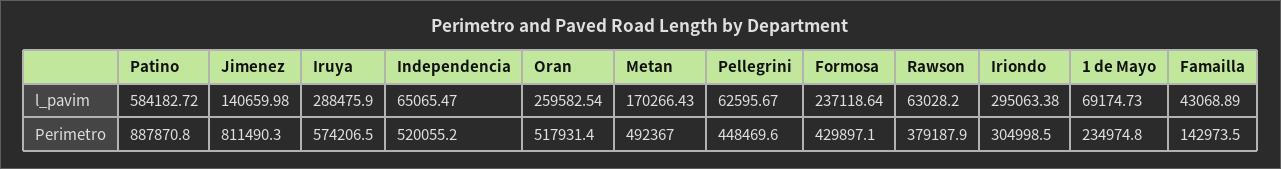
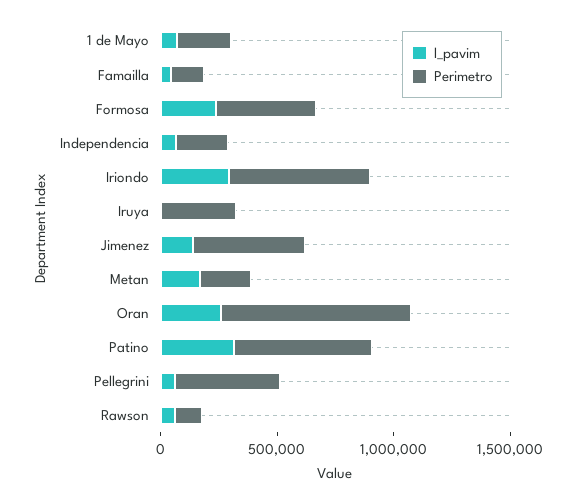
  {
    "l_pavim": {
-     "Patino": 584182.72,
+     "Patino": 300000,
      "Jimenez": 140659.98,
-     "Iruya": 288475.9,
+     "Iruya": 0,
      "Independencia": 65065.47,
      "Oran": 259582.54,
      "Metan": 170266.43,
      "Pellegrini": 62595.67,
      "Formosa": 237118.64,
      "Rawson": 63028.2,
      "Iriondo": 295063.38,
      "1 de Mayo": 69174.73,
      "Famailla": 43068.89
    },
    "Perimetro": {
-     "Patino": 887870.8,
+     "Patino": 600000,
-     "Jimenez": 811490.3,
+     "Jimenez": 500000,
-     "Iruya": 574206.5,
+     "Iruya": 300000,
-     "Independencia": 520055.2,
+     "Independencia": 200000,
-     "Oran": 517931.4,
+     "Oran": 800000,
-     "Metan": 492367,
+     "Metan": 200000,
      "Pellegrini": 448469.6,
      "Formosa": 429897.1,
-     "Rawson": 379187.9,
+     "Rawson": 100000,
-     "Iriondo": 304998.5,
+     "Iriondo": 600000,
      "1 de Mayo": 234974.8,
      "Famailla": 142973.5
    }
  }

